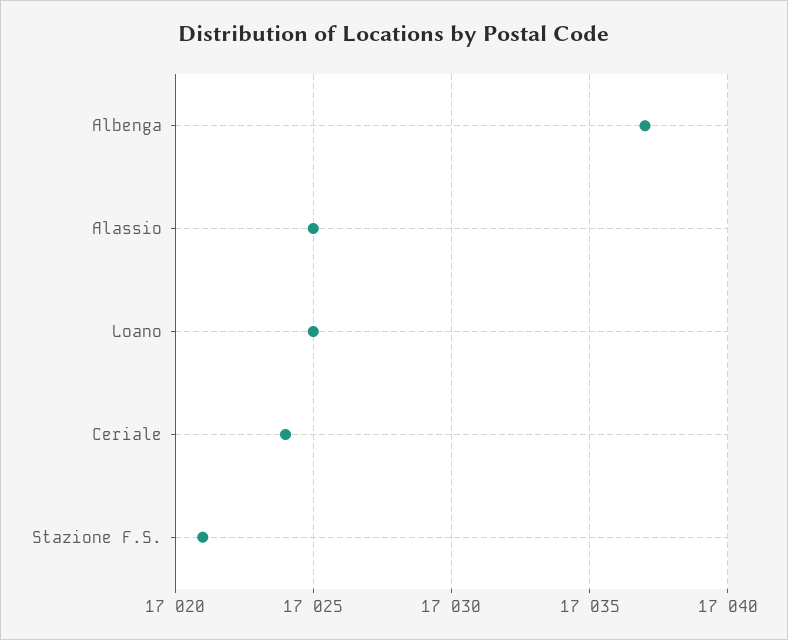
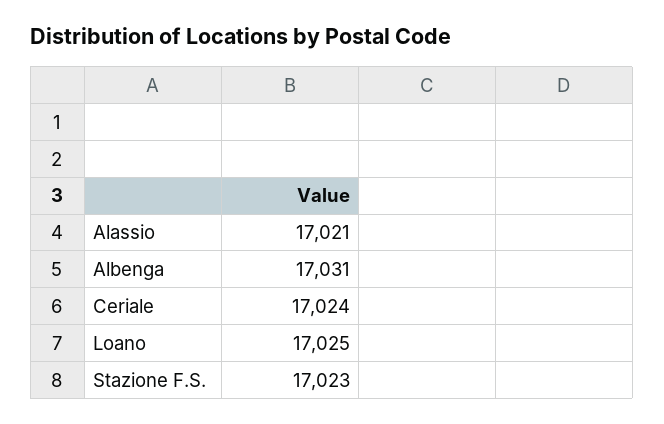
  {
-   "Albenga": 17037,
+   "Albenga": 17031,
-   "Alassio": 17025,
+   "Alassio": 17021,
    "Loano": 17025,
    "Ceriale": 17024,
-   "Stazione F.S.": 17021
+   "Stazione F.S.": 17023
  }

